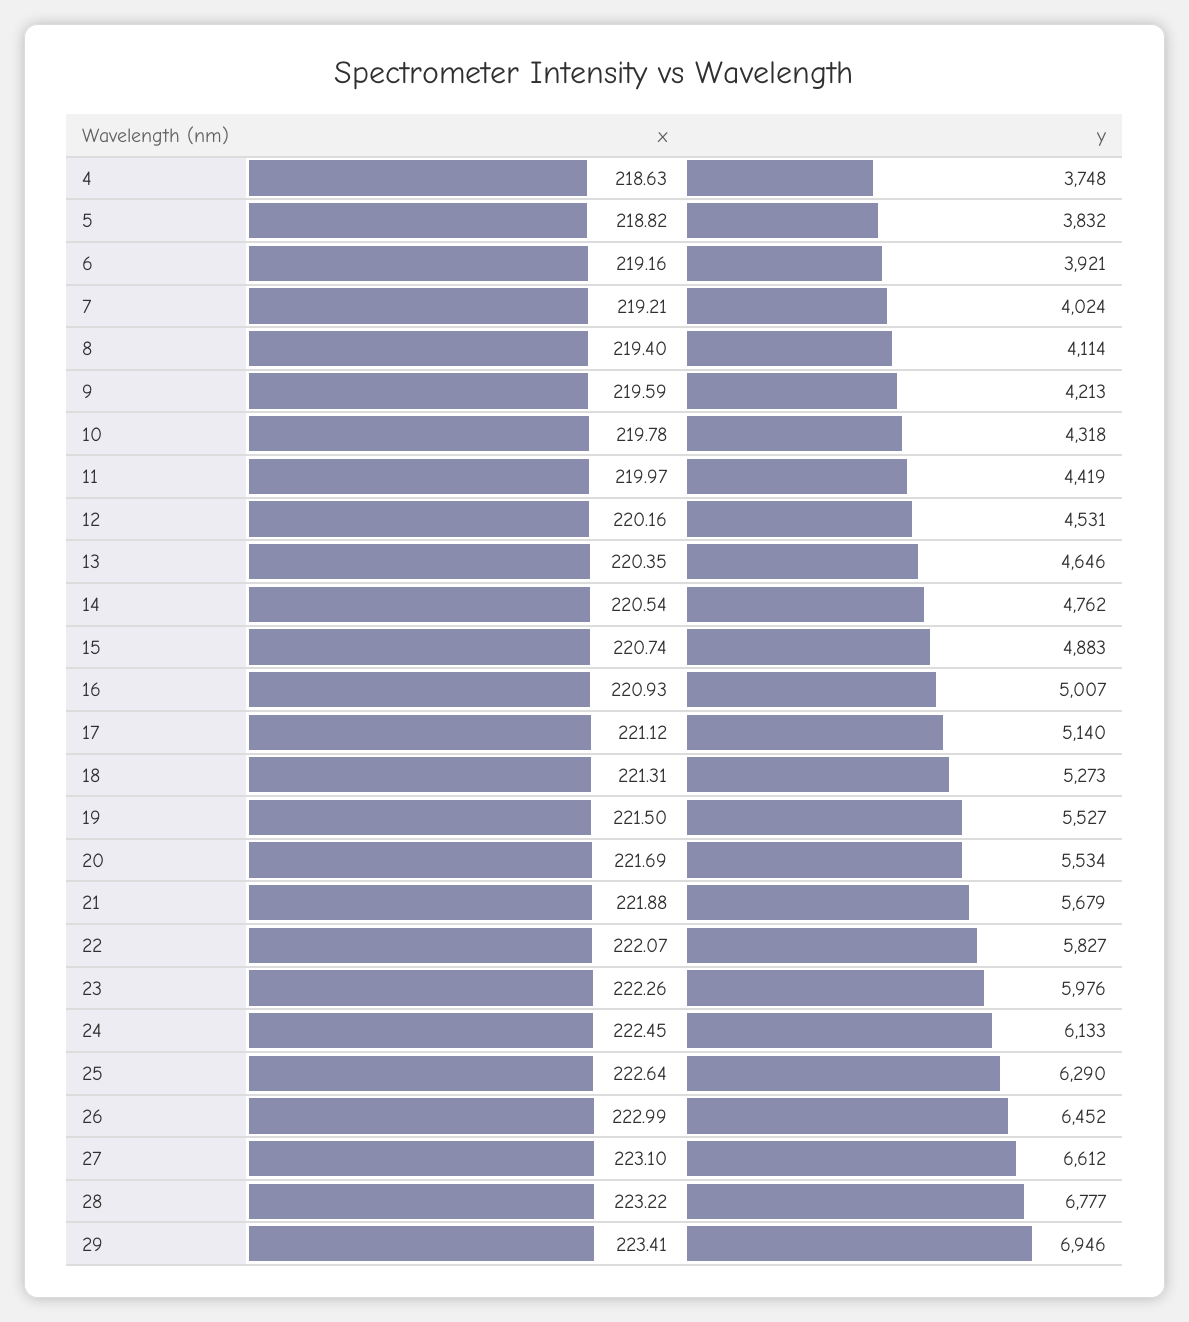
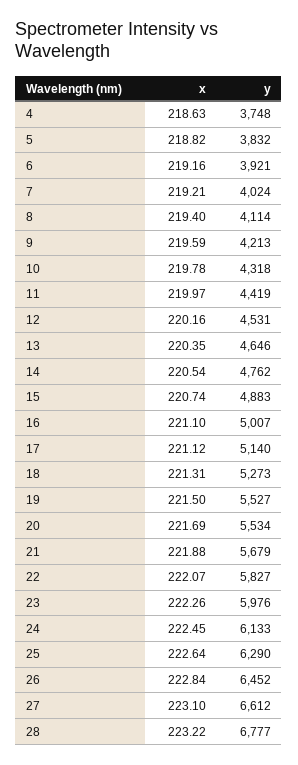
  {
    "x": {
      "4": 218.63,
      "5": 218.82,
      "6": 219.16,
      "7": 219.21,
      "8": 219.4,
      "9": 219.59,
      "10": 219.78,
      "11": 219.97,
      "12": 220.16,
      "13": 220.35,
      "14": 220.54,
      "15": 220.74,
-     "16": 220.93,
+     "16": 221.1,
      "17": 221.12,
      "18": 221.31,
      "19": 221.5,
      "20": 221.69,
      "21": 221.88,
      "22": 222.07,
      "23": 222.26,
      "24": 222.45,
      "25": 222.64,
-     "26": 222.99,
+     "26": 222.84,
      "27": 223.1,
-     "28": 223.22,
+     "28": 223.22
-     "29": 223.41
    },
    "y": {
      "4": 3748,
      "5": 3832,
      "6": 3921,
      "7": 4024,
      "8": 4114,
      "9": 4213,
      "10": 4318,
      "11": 4419,
      "12": 4531,
      "13": 4646,
      "14": 4762,
      "15": 4883,
      "16": 5007,
      "17": 5140,
      "18": 5273,
      "19": 5527,
      "20": 5534,
      "21": 5679,
      "22": 5827,
      "23": 5976,
      "24": 6133,
      "25": 6290,
      "26": 6452,
      "27": 6612,
-     "28": 6777,
+     "28": 6777
-     "29": 6946
    }
  }

